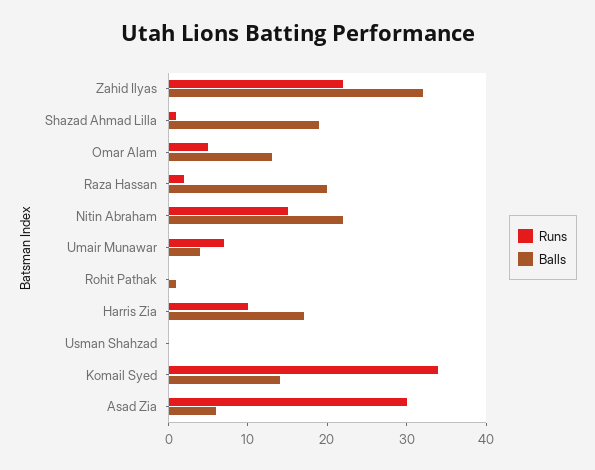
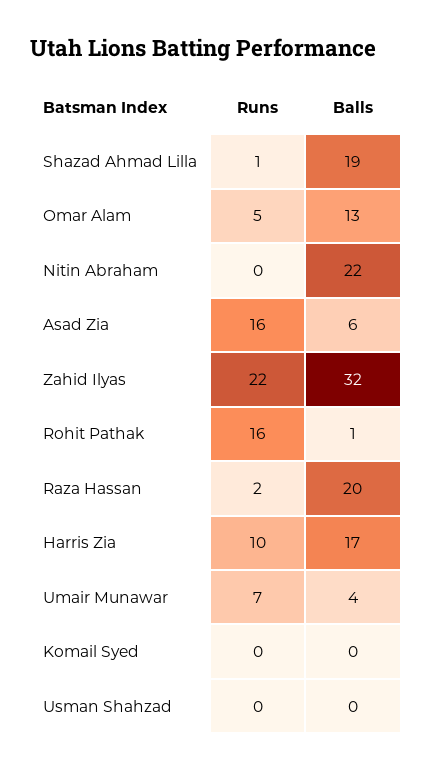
  {
    "Runs": {
      "Zahid Ilyas": 22,
      "Shazad Ahmad Lilla": 1,
      "Omar Alam": 5,
      "Raza Hassan": 2,
-     "Nitin Abraham": 15,
+     "Nitin Abraham": 0,
      "Umair Munawar": 7,
-     "Rohit Pathak": 0,
+     "Rohit Pathak": 16,
      "Harris Zia": 10,
      "Usman Shahzad": 0,
-     "Komail Syed": 35,
+     "Komail Syed": 0,
-     "Asad Zia": 30
+     "Asad Zia": 16
    },
    "Balls": {
      "Zahid Ilyas": 32,
      "Shazad Ahmad Lilla": 19,
      "Omar Alam": 13,
      "Raza Hassan": 20,
      "Nitin Abraham": 22,
      "Umair Munawar": 4,
      "Rohit Pathak": 1,
      "Harris Zia": 17,
      "Usman Shahzad": 0,
-     "Komail Syed": 15,
+     "Komail Syed": 0,
      "Asad Zia": 6
    }
  }

